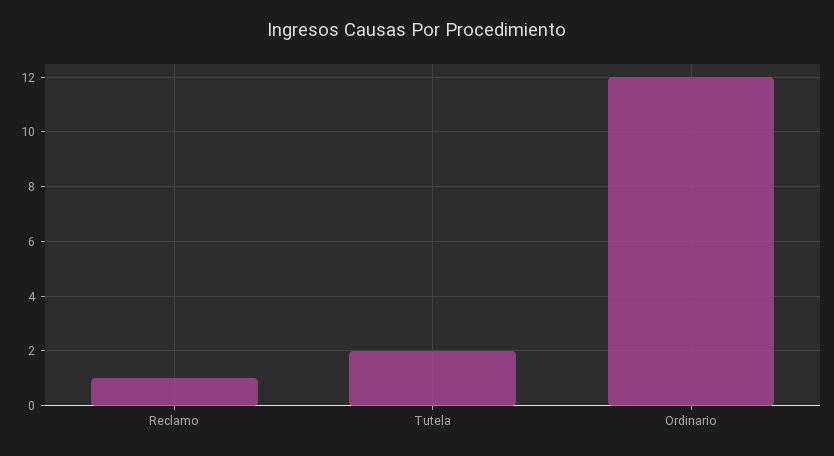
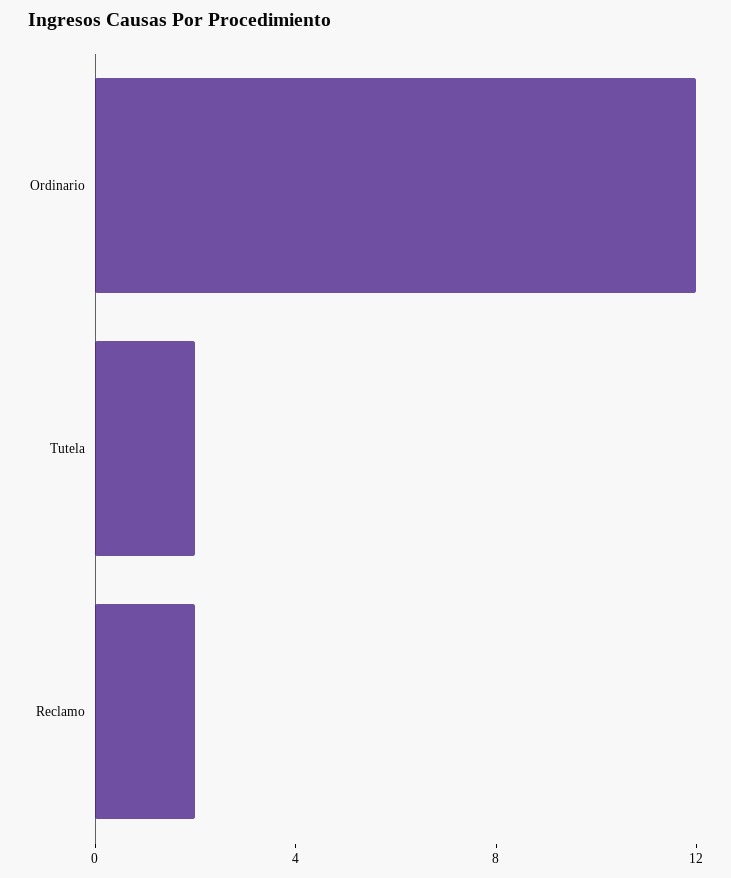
  {
-   "Reclamo": 1,
+   "Reclamo": 2,
    "Tutela": 2,
    "Ordinario": 12
  }

